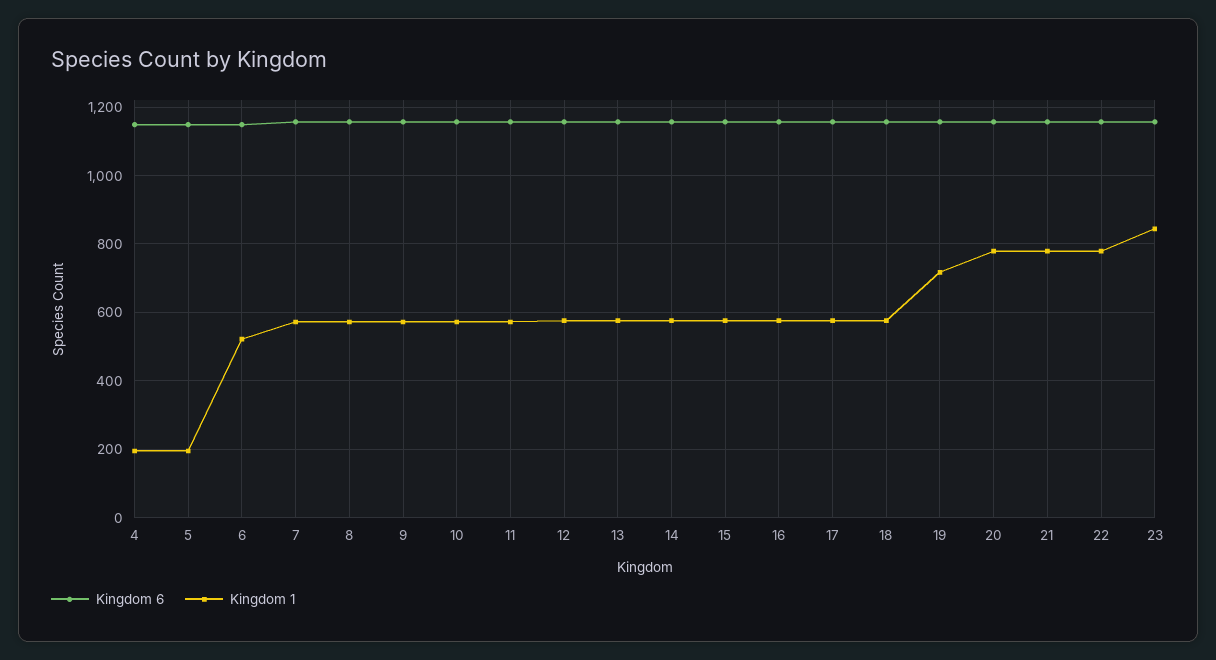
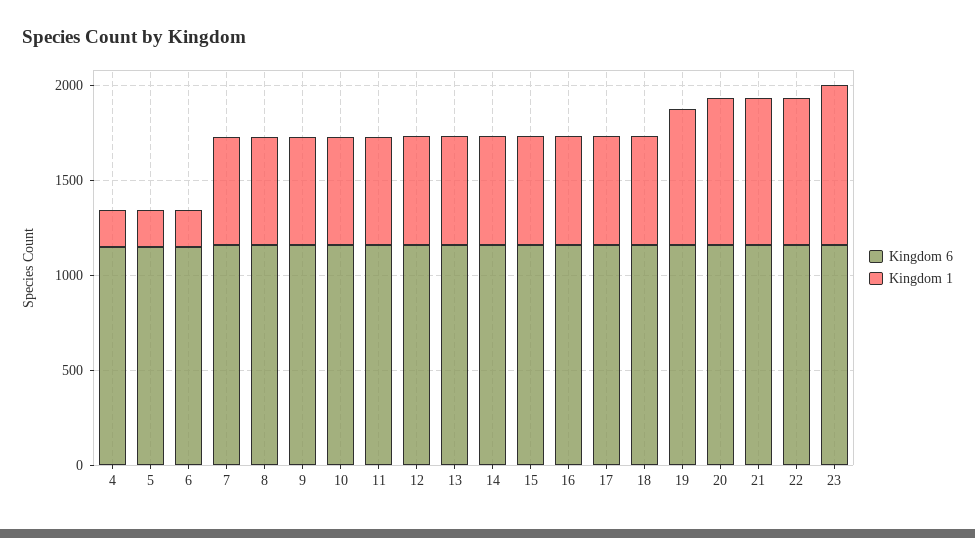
  {
    "Kingdom 6": {
      "4": 1140,
      "5": 1140,
      "6": 1140,
      "7": 1160,
      "8": 1160,
      "9": 1160,
      "10": 1160,
      "11": 1160,
      "12": 1160,
      "13": 1160,
      "14": 1160,
      "15": 1160,
      "16": 1160,
      "17": 1160,
      "18": 1160,
      "19": 1160,
      "20": 1160,
      "21": 1160,
      "22": 1160,
      "23": 1160
    },
    "Kingdom 1": {
      "4": 200,
      "5": 200,
-     "6": 520,
+     "6": 200,
      "7": 580,
      "8": 580,
      "9": 580,
      "10": 580,
      "11": 580,
      "12": 580,
      "13": 580,
      "14": 580,
      "15": 580,
      "16": 580,
      "17": 580,
      "18": 580,
      "19": 720,
      "20": 780,
      "21": 780,
      "22": 780,
      "23": 840
    }
  }

